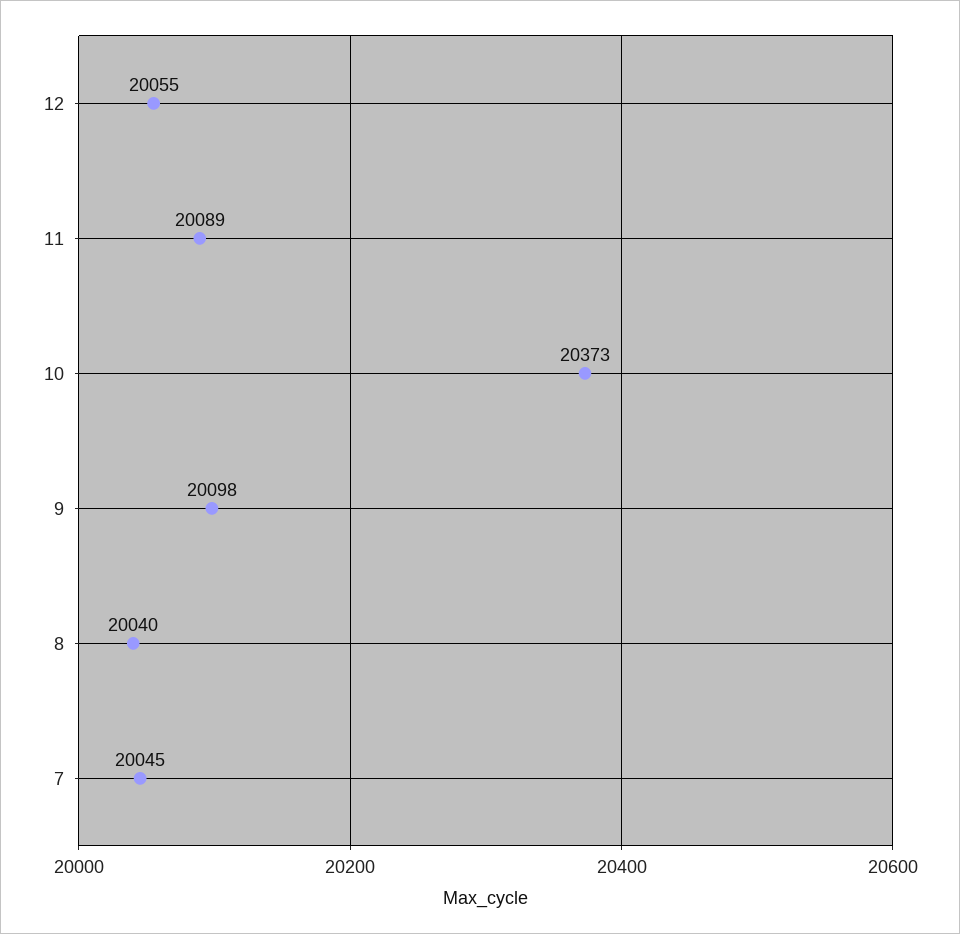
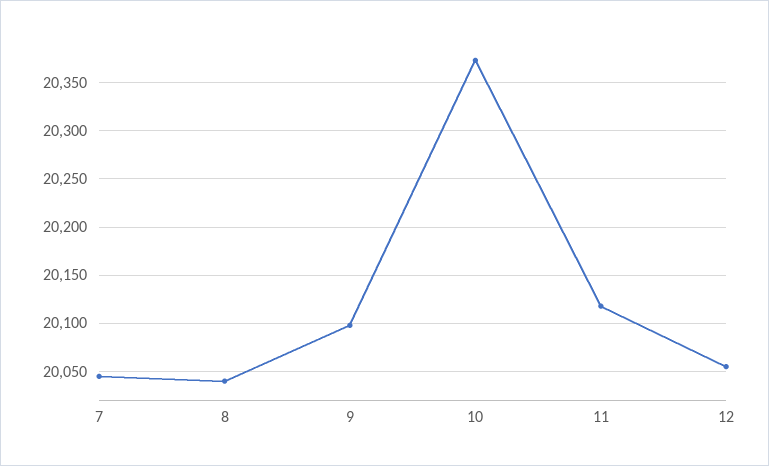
  {
    "12": 20055,
-   "11": 20089,
+   "11": 20120,
    "10": 20373,
    "9": 20098,
    "8": 20040,
    "7": 20045
  }

